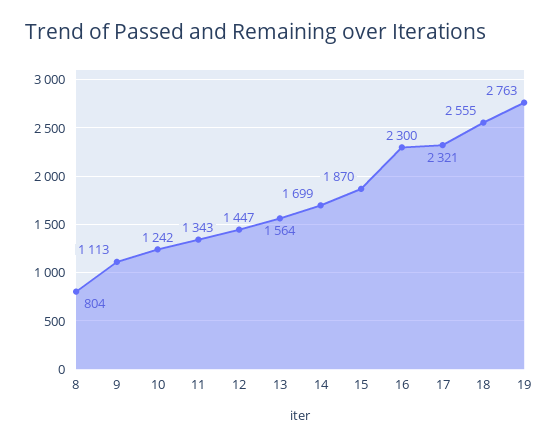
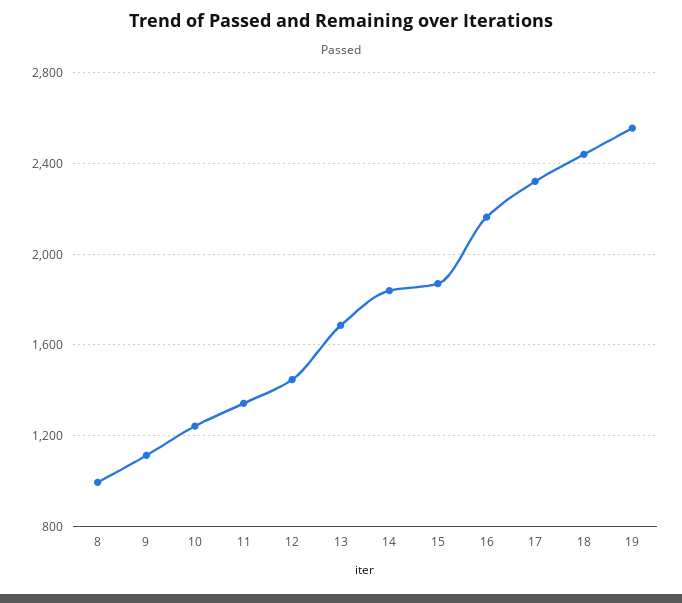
  {
-   "8": 804,
+   "8": 1000,
    "9": 1113,
    "10": 1242,
    "11": 1343,
    "12": 1447,
-   "13": 1564,
+   "13": 1700,
-   "14": 1699,
+   "14": 1850,
    "15": 1870,
-   "16": 2300,
+   "16": 2150,
    "17": 2321,
-   "18": 2555,
+   "18": 2450,
-   "19": 2763
+   "19": 2550
  }

